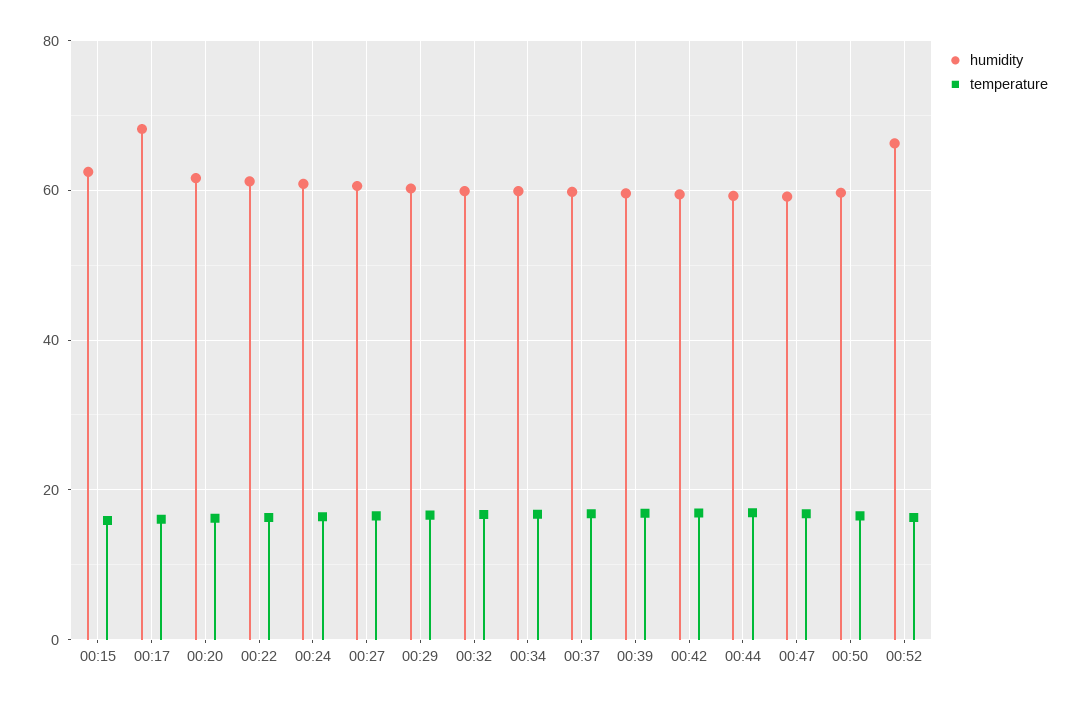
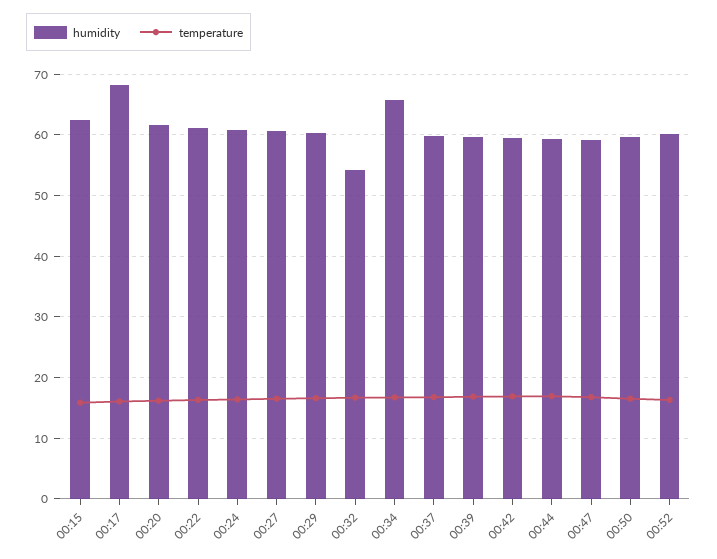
  {
    "humidity": {
      "00:15": 62,
      "00:17": 68,
      "00:20": 62,
      "00:22": 61,
      "00:24": 61,
      "00:27": 61,
      "00:29": 60,
-     "00:32": 60,
+     "00:32": 54,
-     "00:34": 60,
+     "00:34": 66,
      "00:37": 60,
      "00:39": 60,
      "00:42": 59,
      "00:44": 59,
      "00:47": 59,
      "00:50": 60,
-     "00:52": 66
+     "00:52": 60
    },
    "temperature": {
      "00:15": 16,
      "00:17": 16,
      "00:20": 16,
      "00:22": 16,
      "00:24": 16,
      "00:27": 17,
      "00:29": 17,
      "00:32": 17,
      "00:34": 17,
      "00:37": 17,
      "00:39": 17,
      "00:42": 17,
      "00:44": 17,
      "00:47": 17,
      "00:50": 17,
      "00:52": 16
    }
  }

